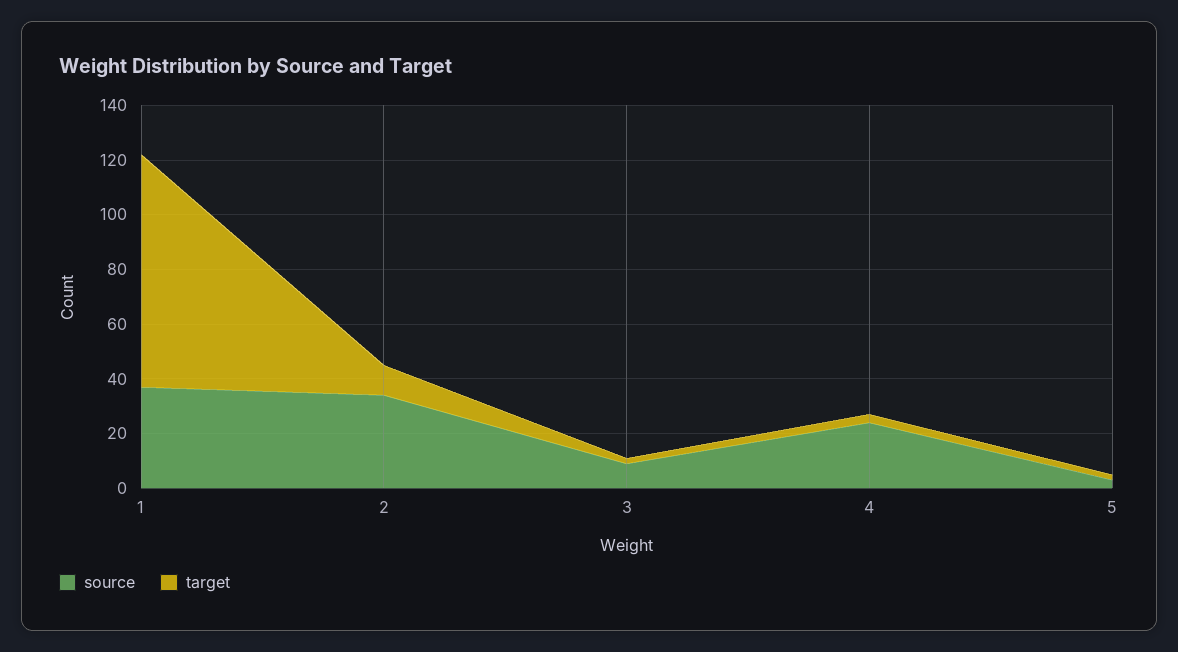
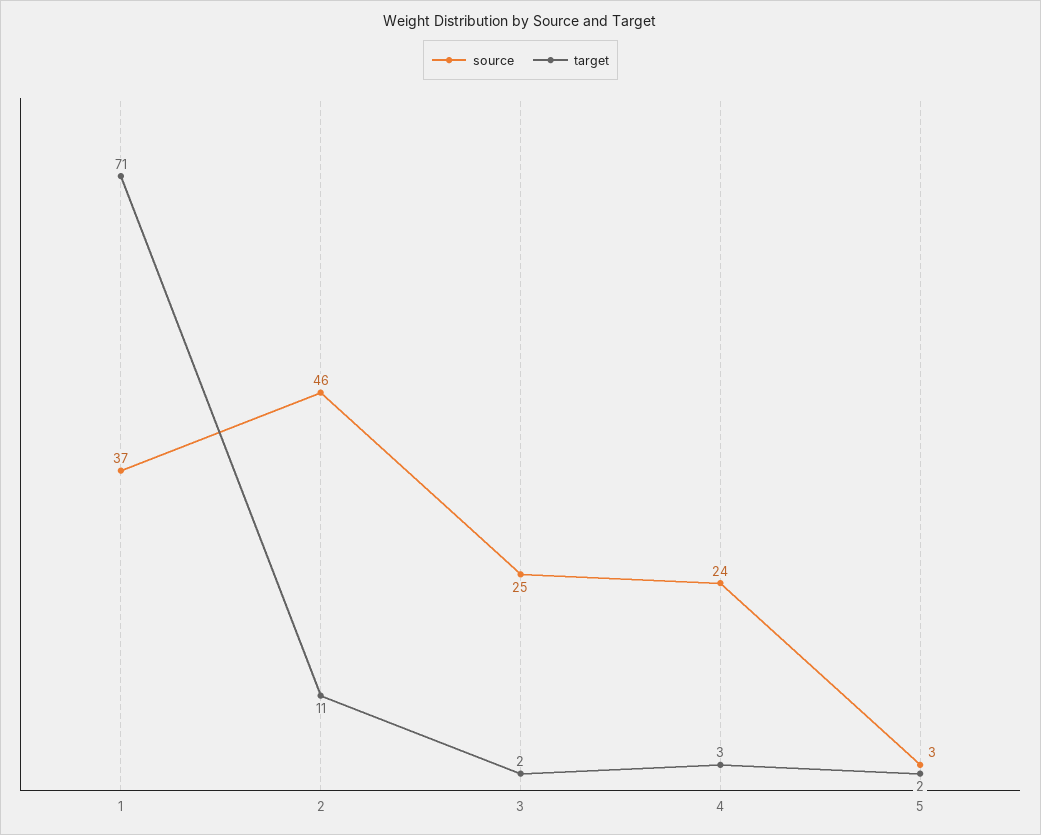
  {
    "source": {
      "1": 37,
-     "2": 35,
+     "2": 46,
-     "3": 10,
+     "3": 25,
      "4": 24,
      "5": 3
    },
    "target": {
-     "1": 85,
+     "1": 71,
      "2": 11,
      "3": 2,
      "4": 3,
      "5": 2
    }
  }

